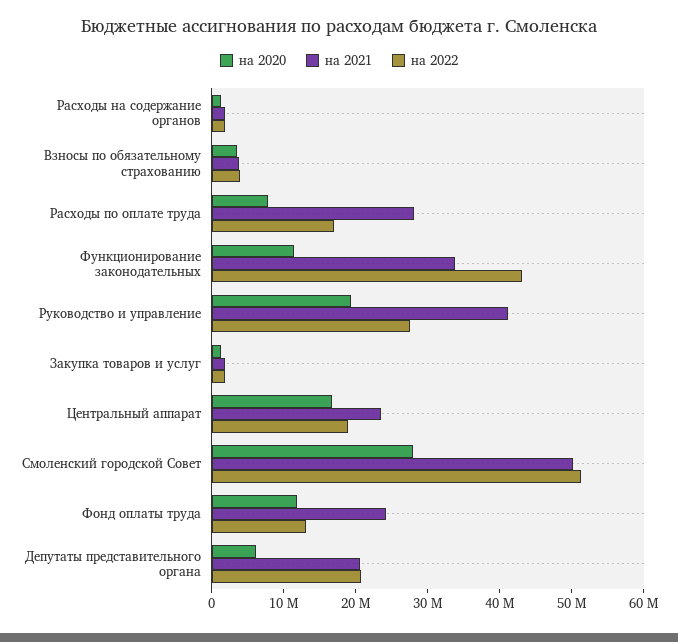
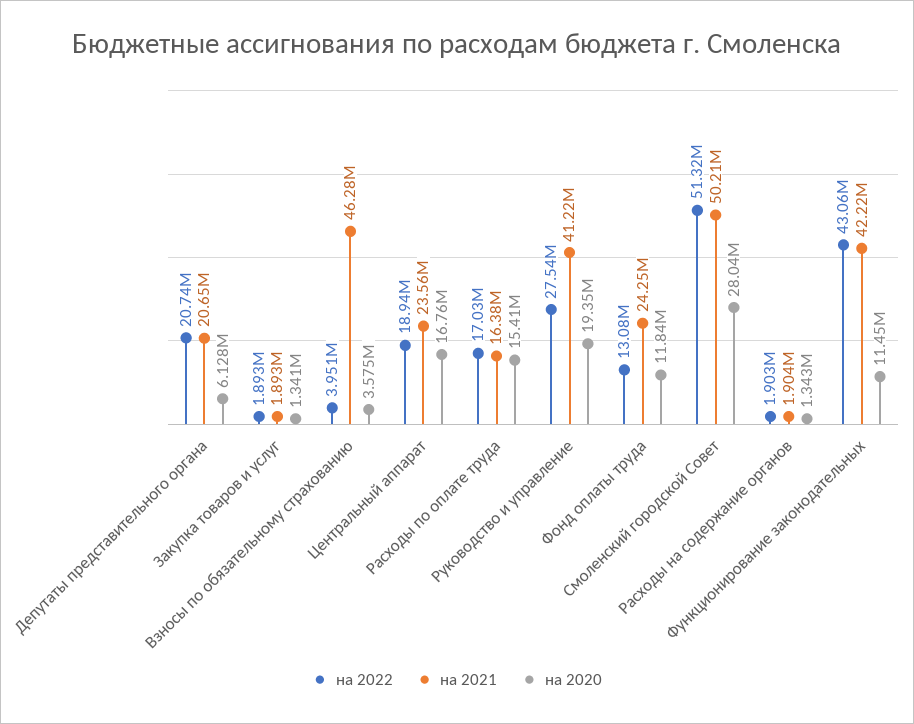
  {
    "на 2020": {
      "Расходы на содержание органов": 1343000,
      "Взносы по обязательному страхованию": 3575000,
-     "Расходы по оплате труда": 8000000,
+     "Расходы по оплате труда": 15410000,
      "Функционирование законодательных": 11450000,
      "Руководство и управление": 19350000,
      "Закупка товаров и услуг": 1341000,
      "Центральный аппарат": 16760000,
      "Смоленский городской Совет": 28040000,
      "Фонд оплаты труда": 11840000,
      "Депутаты представительного органа": 6128000
    },
    "на 2021": {
      "Расходы на содержание органов": 1904000,
-     "Взносы по обязательному страхованию": 4000000,
+     "Взносы по обязательному страхованию": 46280000,
-     "Расходы по оплате труда": 28000000,
+     "Расходы по оплате труда": 16380000,
-     "Функционирование законодательных": 34000000,
+     "Функционирование законодательных": 42220000,
      "Руководство и управление": 41220000,
      "Закупка товаров и услуг": 1893000,
      "Центральный аппарат": 23560000,
      "Смоленский городской Совет": 50210000,
      "Фонд оплаты труда": 24250000,
      "Депутаты представительного органа": 20650000
    },
    "на 2022": {
      "Расходы на содержание органов": 1903000,
      "Взносы по обязательному страхованию": 3951000,
      "Расходы по оплате труда": 17030000,
      "Функционирование законодательных": 43060000,
      "Руководство и управление": 27540000,
      "Закупка товаров и услуг": 1893000,
      "Центральный аппарат": 18940000,
      "Смоленский городской Совет": 51320000,
      "Фонд оплаты труда": 13080000,
      "Депутаты представительного органа": 20740000
    }
  }

